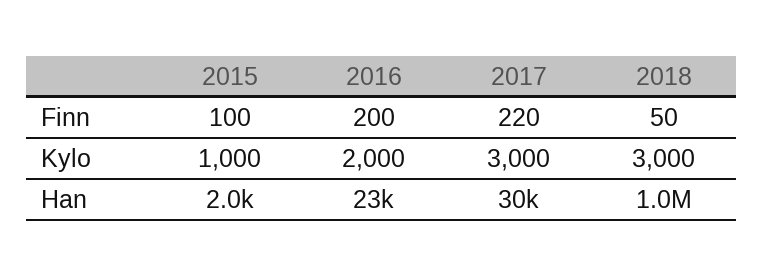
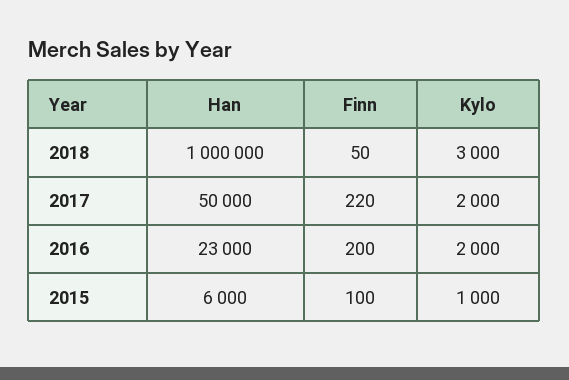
  {
    "2015": {
      "Finn": 100,
      "Kylo": 1000,
-     "Han": 2000
+     "Han": 6000
    },
    "2016": {
      "Finn": 200,
      "Kylo": 2000,
      "Han": 23000
    },
    "2017": {
      "Finn": 220,
-     "Kylo": 3000,
+     "Kylo": 2000,
-     "Han": 30000
+     "Han": 50000
    },
    "2018": {
      "Finn": 50,
      "Kylo": 3000,
      "Han": 1000000
    }
  }

